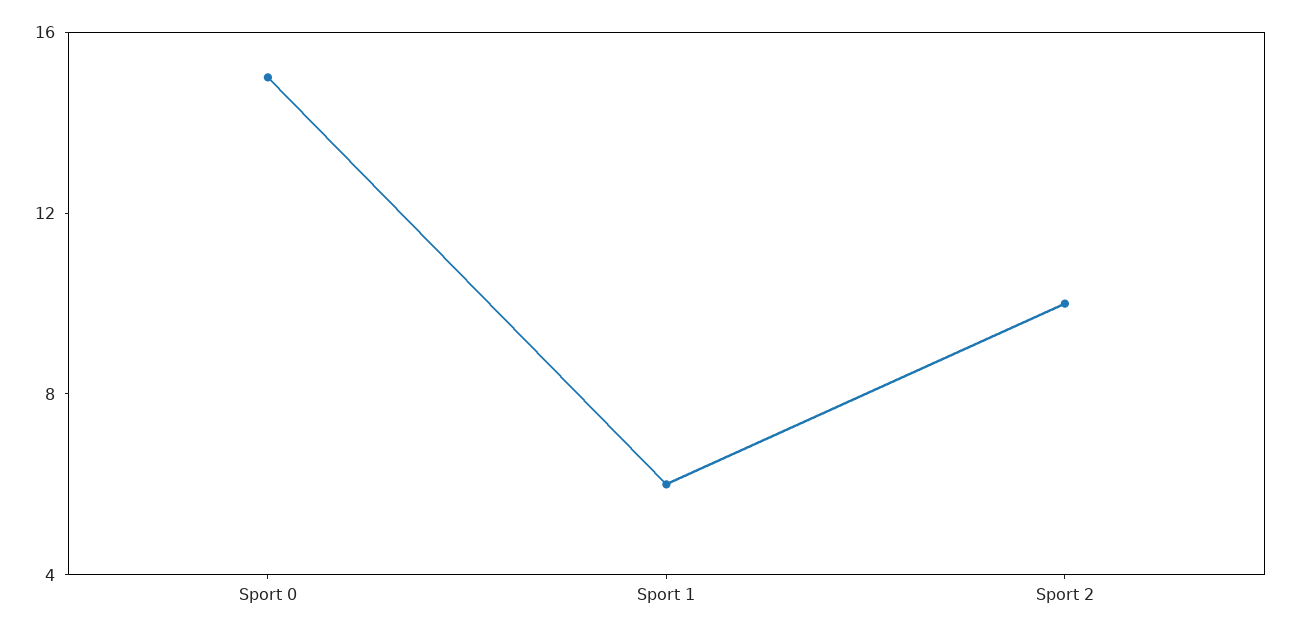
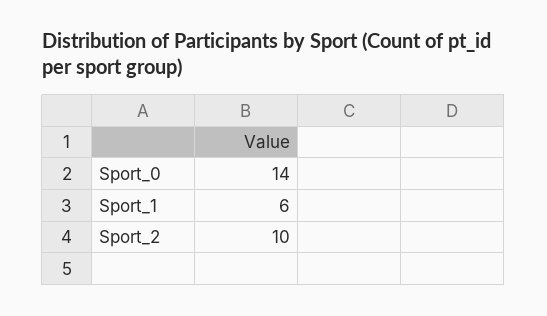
  {
-   "Sport 0": 15,
+   "Sport 0": 14,
    "Sport 1": 6,
    "Sport 2": 10
  }

